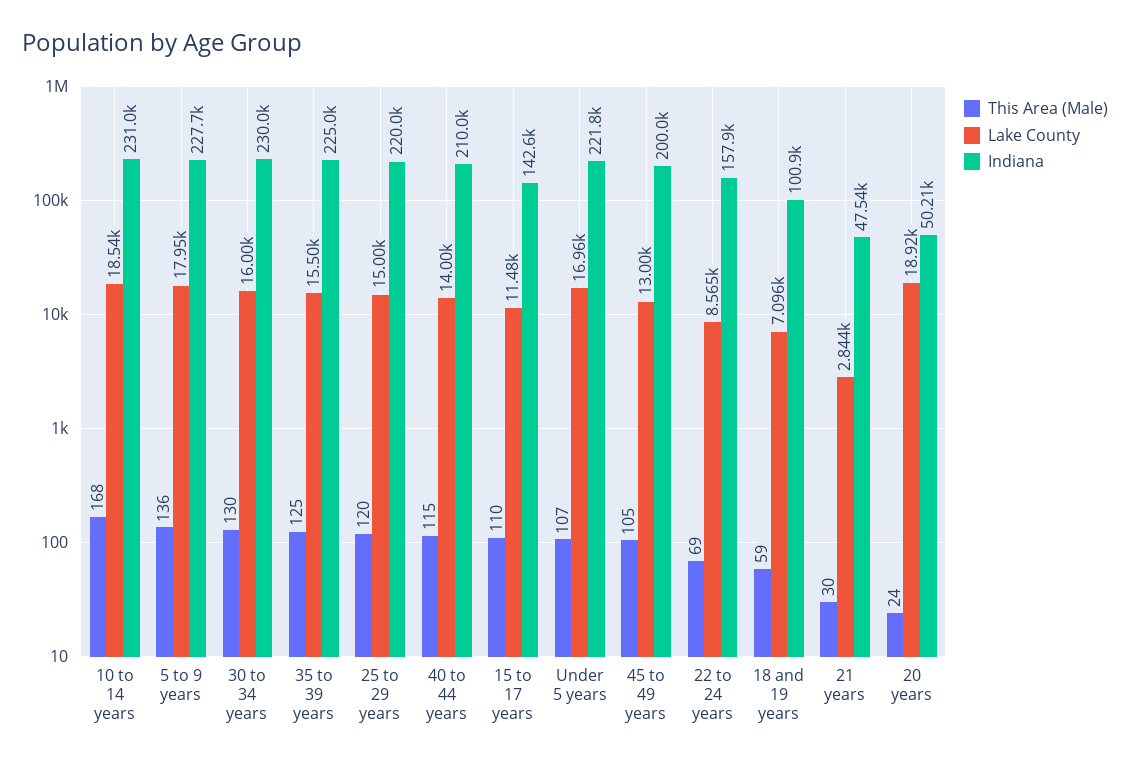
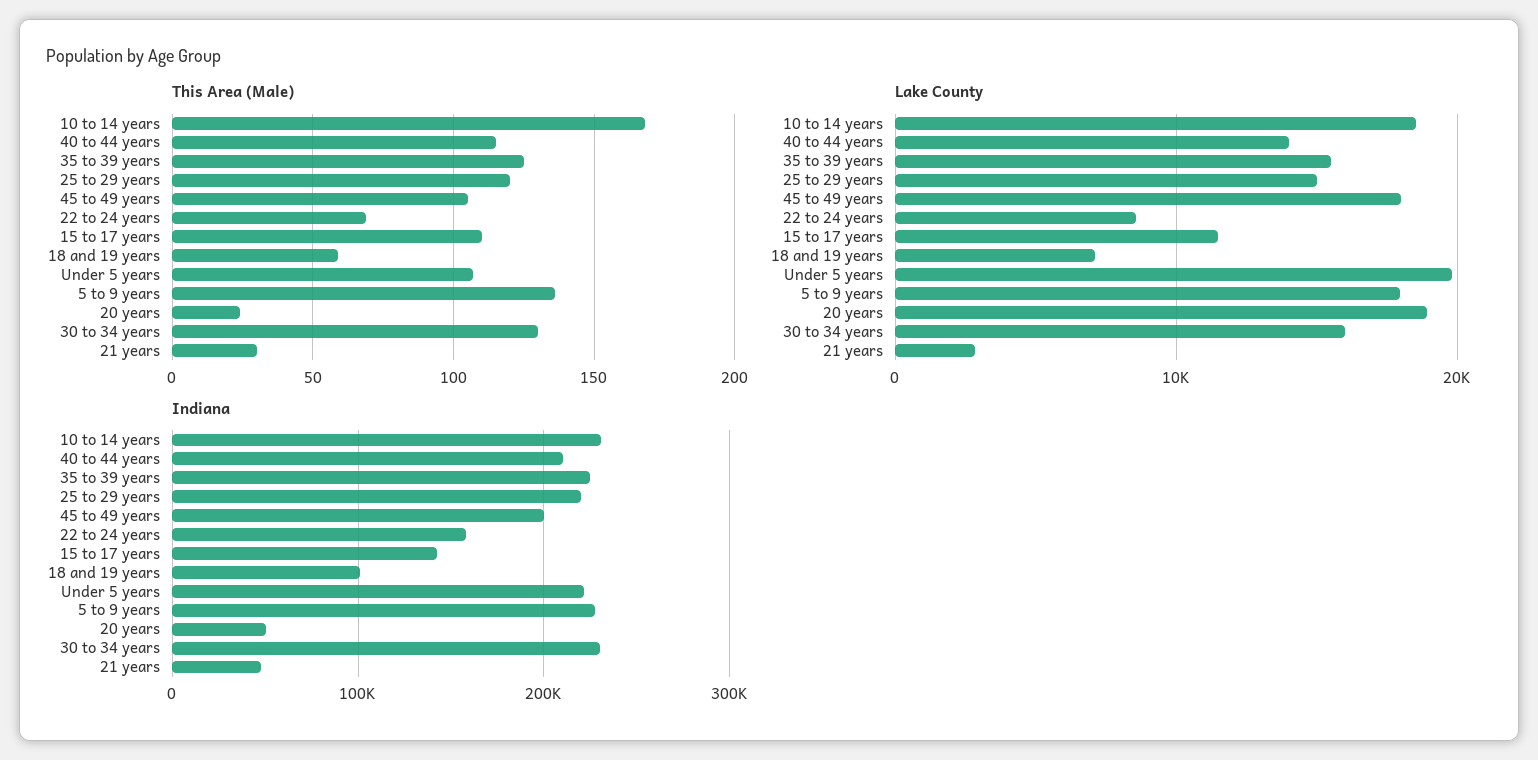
  {
    "This Area (Male)": {
      "10 to 14 years": 168,
      "5 to 9 years": 136,
      "30 to 34 years": 130,
      "35 to 39 years": 125,
      "25 to 29 years": 120,
      "40 to 44 years": 115,
      "15 to 17 years": 110,
      "Under 5 years": 107,
      "45 to 49 years": 105,
      "22 to 24 years": 69,
      "18 and 19 years": 59,
      "21 years": 30,
      "20 years": 24
    },
    "Lake County": {
      "10 to 14 years": 18540,
      "5 to 9 years": 17950,
      "30 to 34 years": 16000,
      "35 to 39 years": 15500,
      "25 to 29 years": 15000,
      "40 to 44 years": 14000,
      "15 to 17 years": 11480,
-     "Under 5 years": 16960,
+     "Under 5 years": 20000,
-     "45 to 49 years": 13000,
+     "45 to 49 years": 18000,
      "22 to 24 years": 8565,
      "18 and 19 years": 7096,
      "21 years": 2844,
      "20 years": 18920
    },
    "Indiana": {
      "10 to 14 years": 231000,
      "5 to 9 years": 227700,
      "30 to 34 years": 230000,
      "35 to 39 years": 225000,
      "25 to 29 years": 220000,
      "40 to 44 years": 210000,
      "15 to 17 years": 142600,
      "Under 5 years": 221800,
      "45 to 49 years": 200000,
      "22 to 24 years": 157900,
      "18 and 19 years": 100900,
      "21 years": 47540,
      "20 years": 50210
    }
  }

